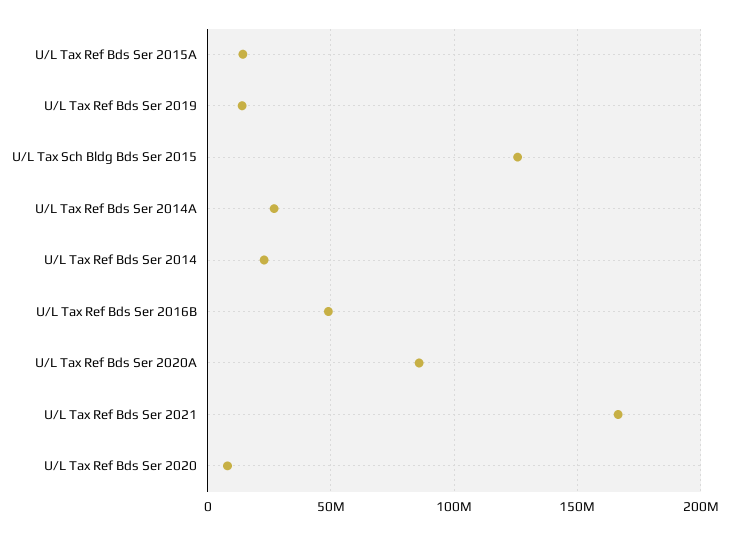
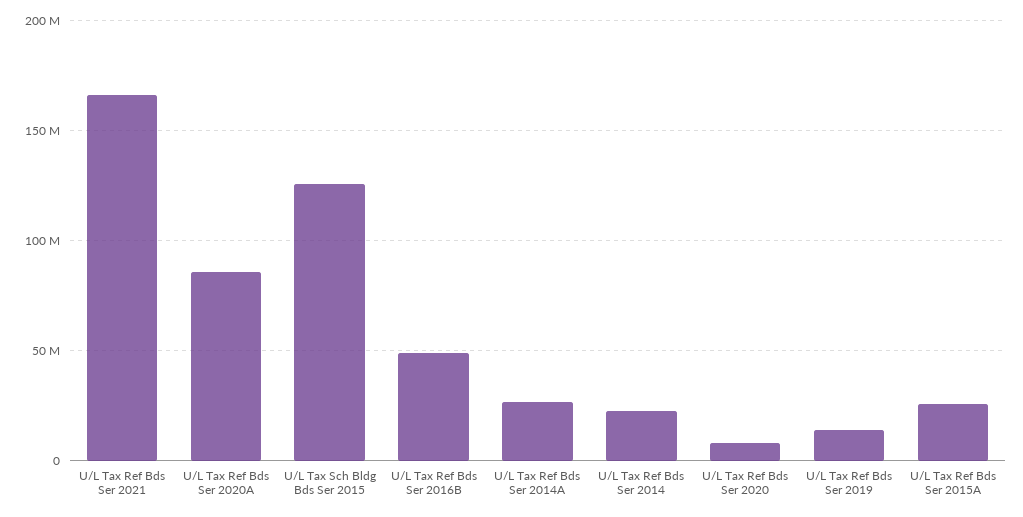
  {
-   "U/L Tax Ref Bds Ser 2015A": 15000000,
+   "U/L Tax Ref Bds Ser 2015A": 25000000,
    "U/L Tax Ref Bds Ser 2019": 15000000,
    "U/L Tax Sch Bldg Bds Ser 2015": 125000000,
    "U/L Tax Ref Bds Ser 2014A": 25000000,
    "U/L Tax Ref Bds Ser 2014": 25000000,
    "U/L Tax Ref Bds Ser 2016B": 50000000,
    "U/L Tax Ref Bds Ser 2020A": 85000000,
    "U/L Tax Ref Bds Ser 2021": 165000000,
    "U/L Tax Ref Bds Ser 2020": 10000000
  }

